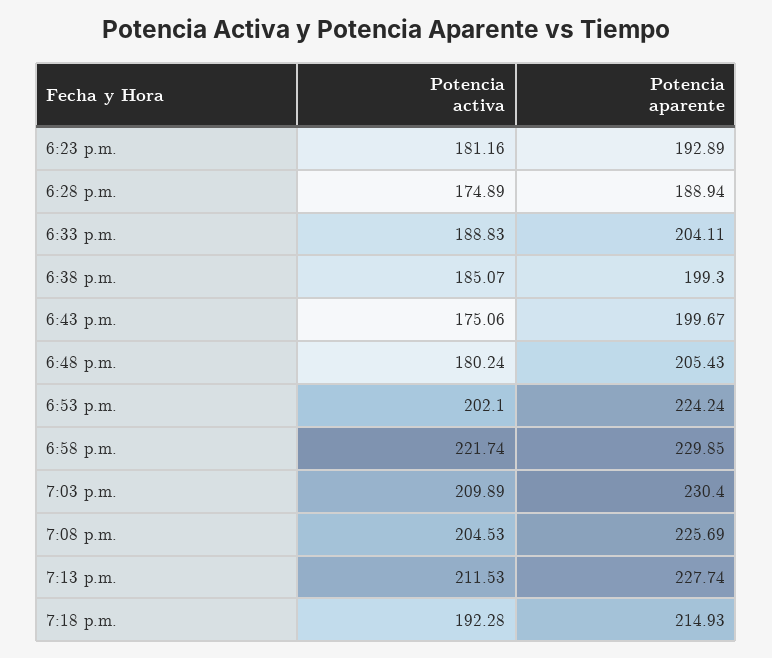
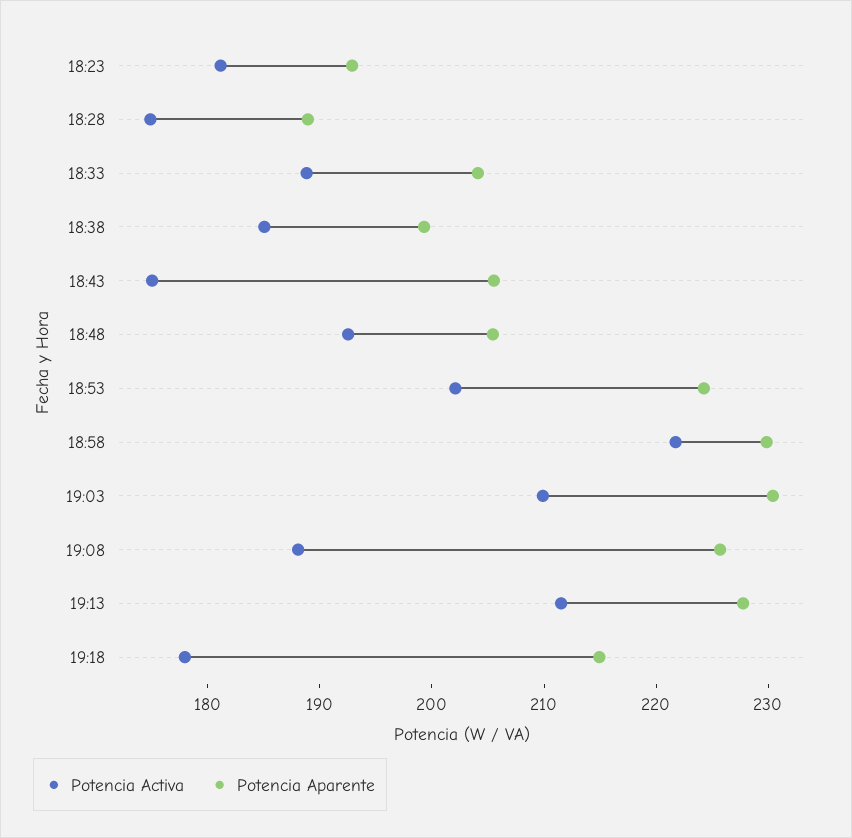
  {
    "Potencia activa": {
      "6:23 p.m.": 181.16,
      "6:28 p.m.": 174.89,
      "6:33 p.m.": 188.83,
      "6:38 p.m.": 185.07,
      "6:43 p.m.": 175.06,
-     "6:48 p.m.": 180.24,
+     "6:48 p.m.": 192,
      "6:53 p.m.": 202.1,
      "6:58 p.m.": 221.74,
      "7:03 p.m.": 209.89,
-     "7:08 p.m.": 204.53,
+     "7:08 p.m.": 188,
      "7:13 p.m.": 211.53,
-     "7:18 p.m.": 192.28
+     "7:18 p.m.": 178
    },
    "Potencia aparente": {
      "6:23 p.m.": 192.89,
      "6:28 p.m.": 188.94,
      "6:33 p.m.": 204.11,
      "6:38 p.m.": 199.3,
-     "6:43 p.m.": 199.67,
+     "6:43 p.m.": 206,
      "6:48 p.m.": 205.43,
      "6:53 p.m.": 224.24,
      "6:58 p.m.": 229.85,
      "7:03 p.m.": 230.4,
      "7:08 p.m.": 225.69,
      "7:13 p.m.": 227.74,
      "7:18 p.m.": 214.93
    }
  }

